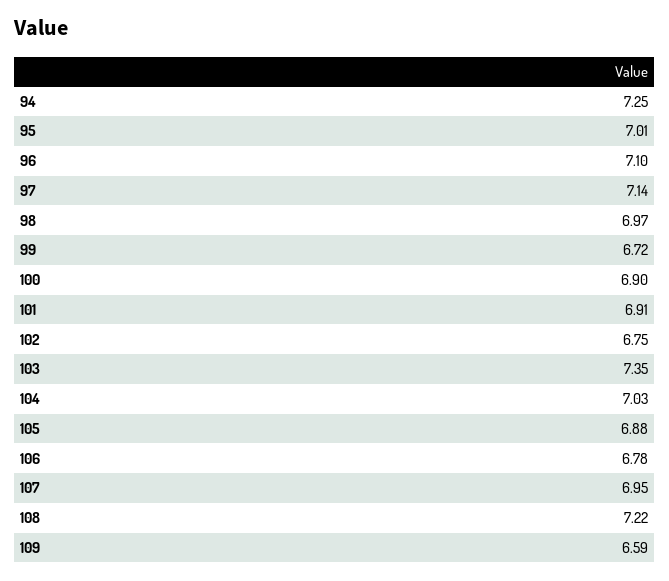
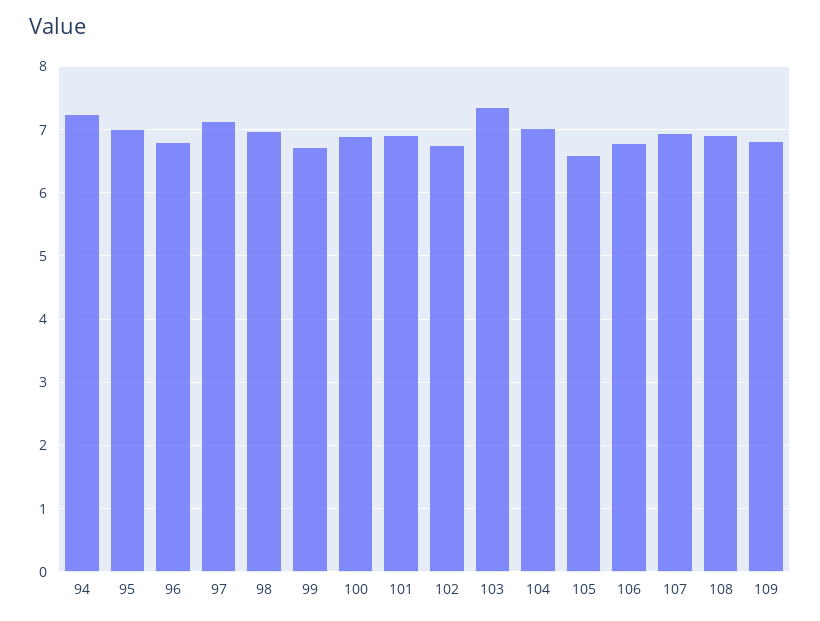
  {
    "94": 7.25,
    "95": 7.01,
-   "96": 7.1,
+   "96": 6.8,
    "97": 7.14,
    "98": 6.97,
    "99": 6.72,
    "100": 6.9,
    "101": 6.91,
    "102": 6.75,
    "103": 7.35,
    "104": 7.03,
-   "105": 6.88,
+   "105": 6.6,
    "106": 6.78,
    "107": 6.95,
-   "108": 7.22,
+   "108": 6.9,
-   "109": 6.59
+   "109": 6.8
  }

